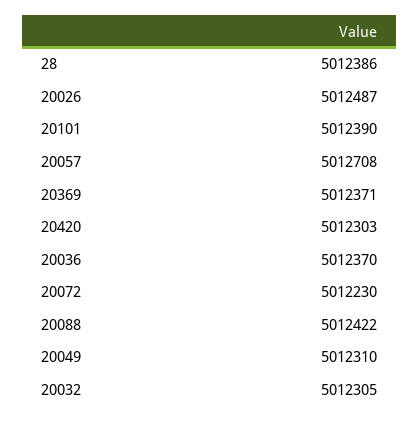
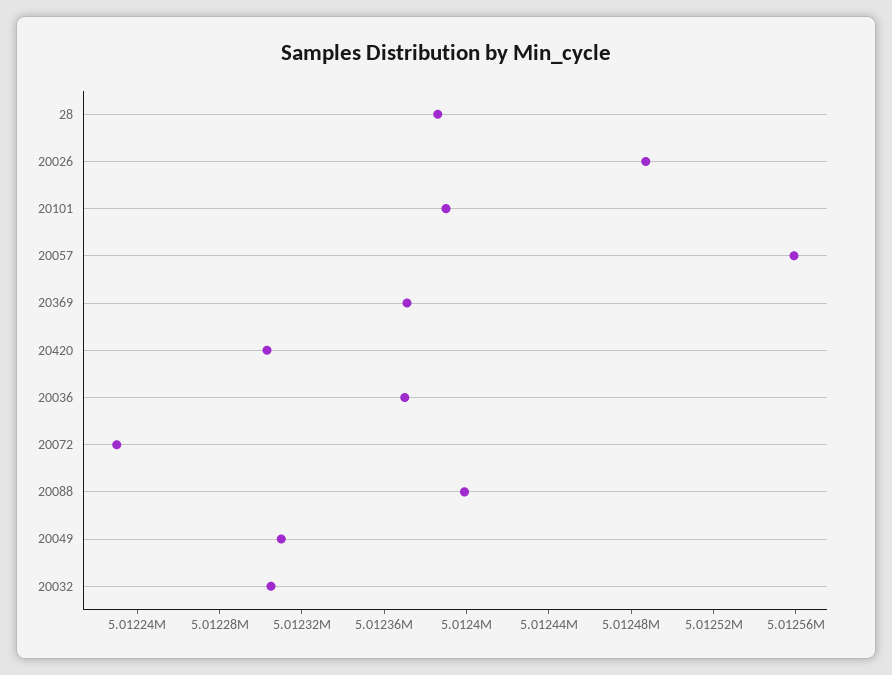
  {
    "28": 5012386,
    "20026": 5012487,
    "20101": 5012390,
-   "20057": 5012708,
+   "20057": 5012560,
    "20369": 5012371,
    "20420": 5012303,
    "20036": 5012370,
    "20072": 5012230,
-   "20088": 5012422,
+   "20088": 5012400,
    "20049": 5012310,
    "20032": 5012305
  }

